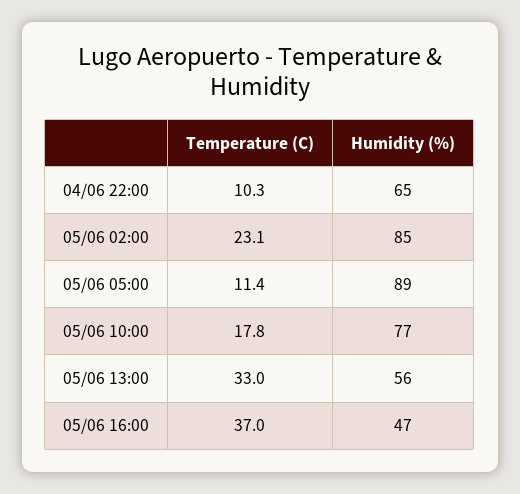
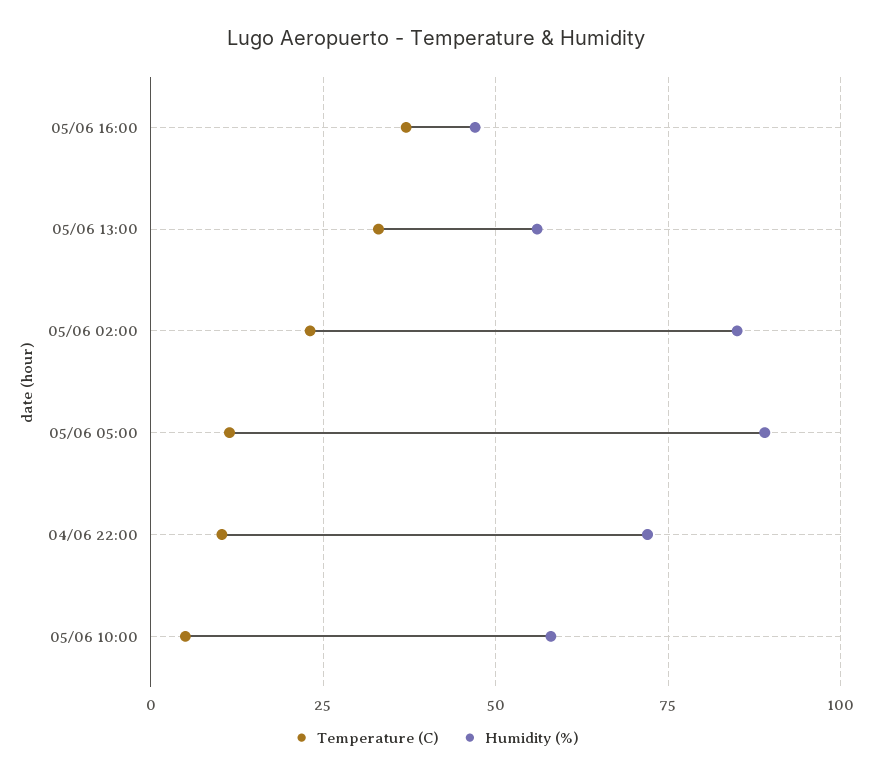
  {
    "Temperature (C)": {
      "04/06 22:00": 10.3,
      "05/06 02:00": 23.1,
      "05/06 05:00": 11.4,
-     "05/06 10:00": 17.8,
+     "05/06 10:00": 5,
      "05/06 13:00": 33,
      "05/06 16:00": 37
    },
    "Humidity (%)": {
-     "04/06 22:00": 65,
+     "04/06 22:00": 72.5,
      "05/06 02:00": 85,
      "05/06 05:00": 89,
-     "05/06 10:00": 77,
+     "05/06 10:00": 57.5,
      "05/06 13:00": 56,
      "05/06 16:00": 47
    }
  }

